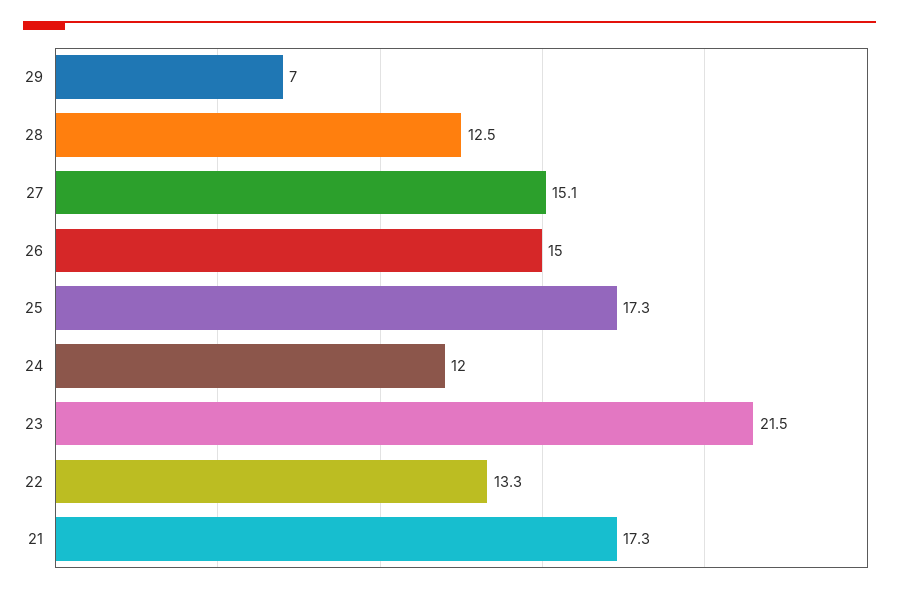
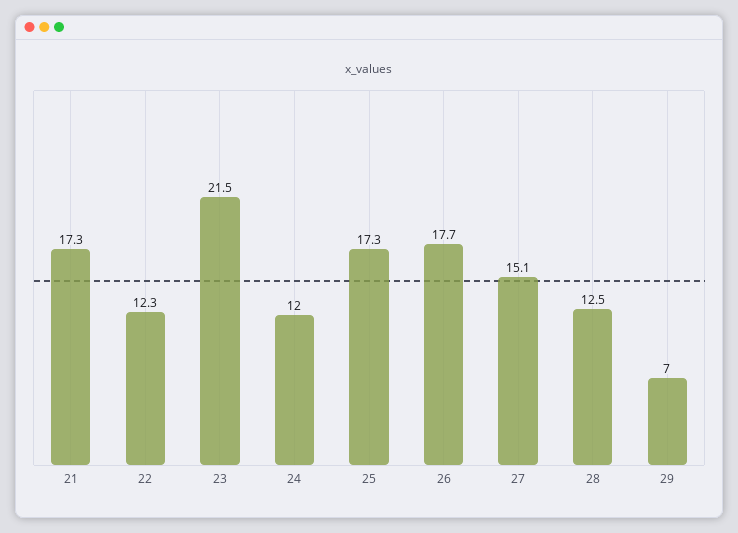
  {
    "29": 7,
    "28": 12.5,
    "27": 15.1,
-   "26": 15,
+   "26": 17.7,
    "25": 17.3,
    "24": 12,
    "23": 21.5,
-   "22": 13.3,
+   "22": 12.3,
    "21": 17.3
  }

